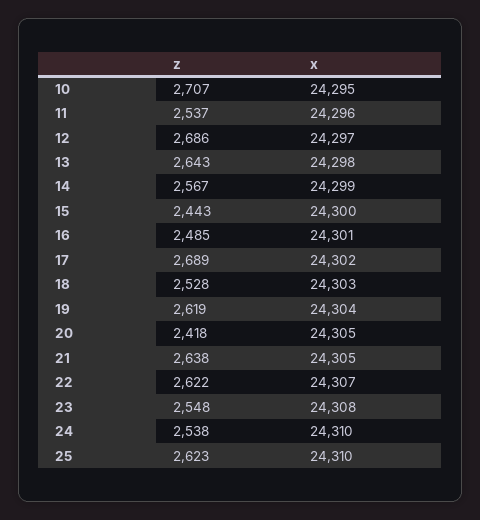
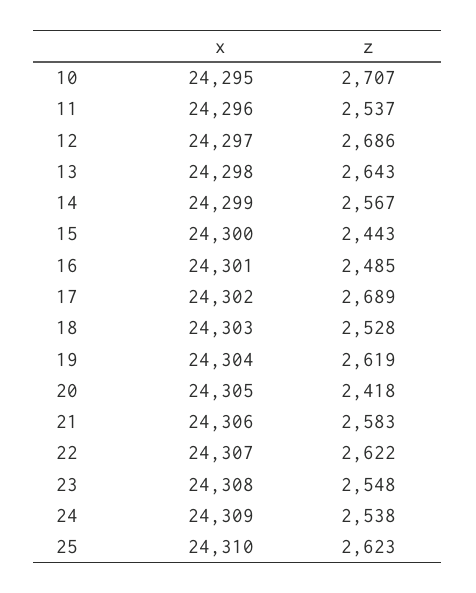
  {
    "z": {
      "10": 2707,
      "11": 2537,
      "12": 2686,
      "13": 2643,
      "14": 2567,
      "15": 2443,
      "16": 2485,
      "17": 2689,
      "18": 2528,
      "19": 2619,
      "20": 2418,
-     "21": 2638,
+     "21": 2583,
      "22": 2622,
      "23": 2548,
      "24": 2538,
      "25": 2623
    },
    "x": {
      "10": 24295,
      "11": 24296,
      "12": 24297,
      "13": 24298,
      "14": 24299,
      "15": 24300,
      "16": 24301,
      "17": 24302,
      "18": 24303,
      "19": 24304,
      "20": 24305,
-     "21": 24305,
+     "21": 24306,
      "22": 24307,
      "23": 24308,
-     "24": 24310,
+     "24": 24309,
      "25": 24310
    }
  }

